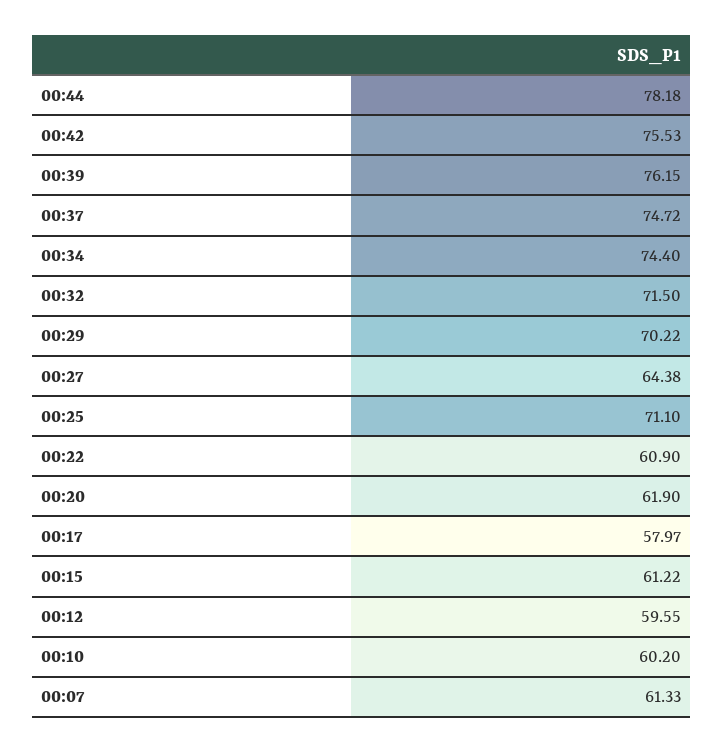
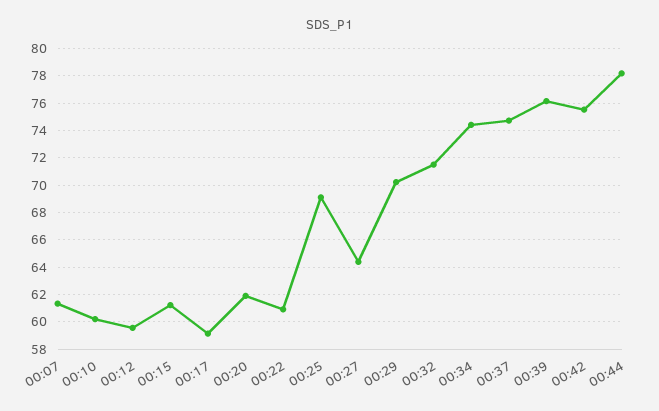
  {
    "00:44": 78.18,
    "00:42": 75.53,
    "00:39": 76.15,
    "00:37": 74.72,
    "00:34": 74.4,
    "00:32": 71.5,
    "00:29": 70.22,
    "00:27": 64.38,
-   "00:25": 71.1,
+   "00:25": 69,
    "00:22": 60.9,
    "00:20": 61.9,
-   "00:17": 57.97,
+   "00:17": 59,
    "00:15": 61.22,
    "00:12": 59.55,
    "00:10": 60.2,
    "00:07": 61.33
  }

